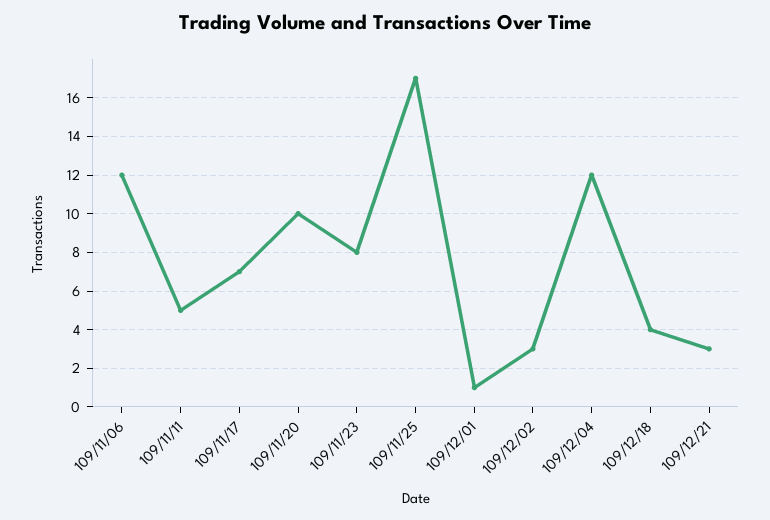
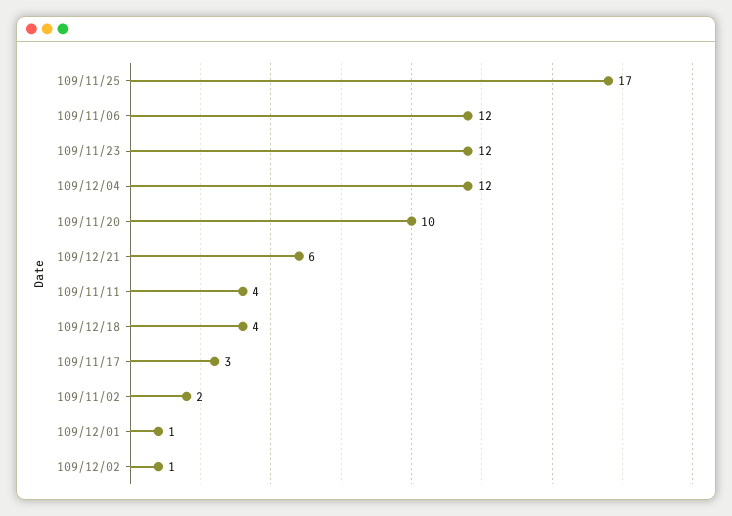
  {
    "109/11/06": 12,
-   "109/11/11": 5,
+   "109/11/11": 4,
-   "109/11/17": 7,
+   "109/11/17": 3,
    "109/11/20": 10,
-   "109/11/23": 8,
+   "109/11/23": 12,
    "109/11/25": 17,
    "109/12/01": 1,
-   "109/12/02": 3,
+   "109/12/02": 1,
    "109/12/04": 12,
    "109/12/18": 4,
-   "109/12/21": 3
+   "109/12/21": 6,
+   "109/11/02": 2
  }

